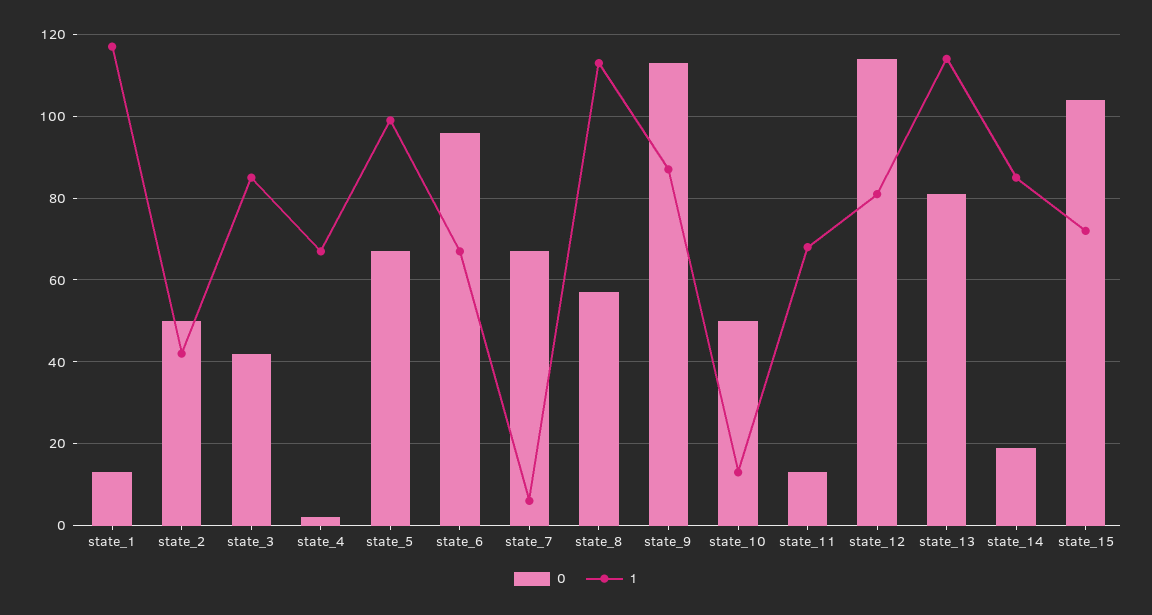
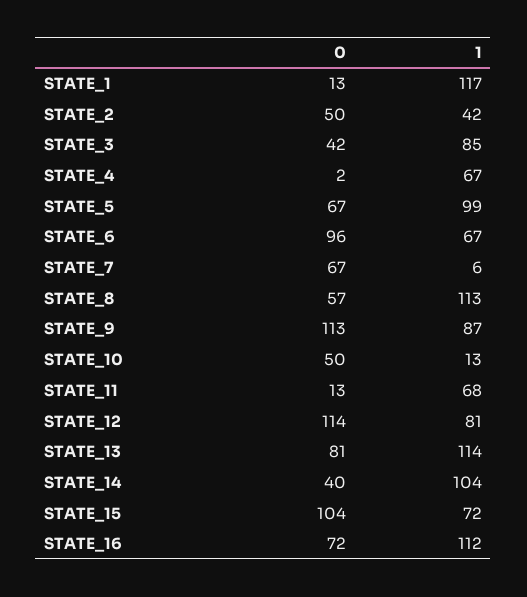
  {
    "0": {
      "state_1": 13,
      "state_2": 50,
      "state_3": 42,
      "state_4": 2,
      "state_5": 67,
      "state_6": 96,
      "state_7": 67,
      "state_8": 57,
      "state_9": 113,
      "state_10": 50,
      "state_11": 13,
      "state_12": 114,
      "state_13": 81,
-     "state_14": 20,
+     "state_14": 40,
-     "state_15": 104
+     "state_15": 104,
+     "STATE_16": 72
    },
    "1": {
      "state_1": 117,
      "state_2": 42,
      "state_3": 85,
      "state_4": 67,
      "state_5": 99,
      "state_6": 67,
      "state_7": 6,
      "state_8": 113,
      "state_9": 87,
      "state_10": 13,
      "state_11": 68,
      "state_12": 81,
      "state_13": 114,
-     "state_14": 85,
+     "state_14": 104,
-     "state_15": 72
+     "state_15": 72,
+     "STATE_16": 112
    }
  }

